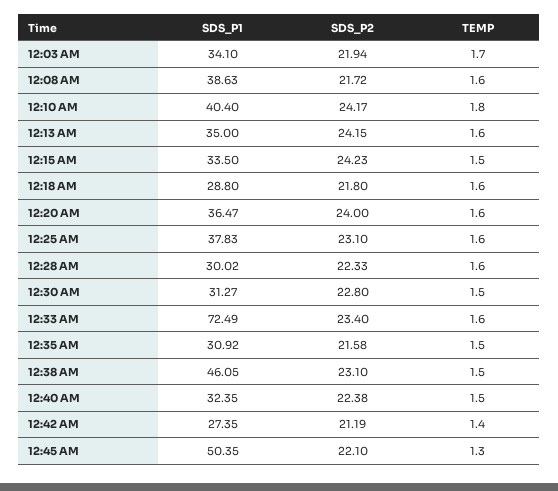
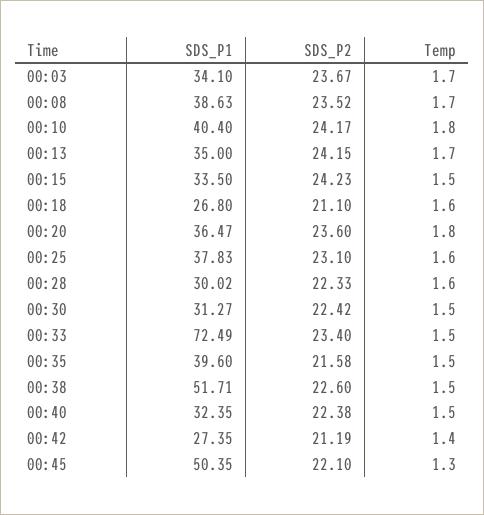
  {
    "SDS_P1": {
      "12:03 AM": 34.1,
      "12:08 AM": 38.63,
      "12:10 AM": 40.4,
      "12:13 AM": 35,
      "12:15 AM": 33.5,
-     "12:18 AM": 28.8,
+     "12:18 AM": 26.8,
      "12:20 AM": 36.47,
      "12:25 AM": 37.83,
      "12:28 AM": 30.02,
      "12:30 AM": 31.27,
      "12:33 AM": 72.49,
-     "12:35 AM": 30.92,
+     "12:35 AM": 39.6,
-     "12:38 AM": 46.05,
+     "12:38 AM": 51.71,
      "12:40 AM": 32.35,
      "12:42 AM": 27.35,
      "12:45 AM": 50.35
    },
    "SDS_P2": {
-     "12:03 AM": 21.94,
+     "12:03 AM": 23.67,
-     "12:08 AM": 21.72,
+     "12:08 AM": 23.52,
      "12:10 AM": 24.17,
      "12:13 AM": 24.15,
      "12:15 AM": 24.23,
-     "12:18 AM": 21.8,
+     "12:18 AM": 21.1,
-     "12:20 AM": 24,
+     "12:20 AM": 23.6,
      "12:25 AM": 23.1,
      "12:28 AM": 22.33,
-     "12:30 AM": 22.8,
+     "12:30 AM": 22.42,
      "12:33 AM": 23.4,
      "12:35 AM": 21.58,
-     "12:38 AM": 23.1,
+     "12:38 AM": 22.6,
      "12:40 AM": 22.38,
      "12:42 AM": 21.19,
      "12:45 AM": 22.1
    },
    "TEMP": {
      "12:03 AM": 1.7,
-     "12:08 AM": 1.6,
+     "12:08 AM": 1.7,
      "12:10 AM": 1.8,
-     "12:13 AM": 1.6,
+     "12:13 AM": 1.7,
      "12:15 AM": 1.5,
      "12:18 AM": 1.6,
-     "12:20 AM": 1.6,
+     "12:20 AM": 1.8,
      "12:25 AM": 1.6,
      "12:28 AM": 1.6,
      "12:30 AM": 1.5,
-     "12:33 AM": 1.6,
+     "12:33 AM": 1.5,
      "12:35 AM": 1.5,
      "12:38 AM": 1.5,
      "12:40 AM": 1.5,
      "12:42 AM": 1.4,
      "12:45 AM": 1.3
    }
  }

